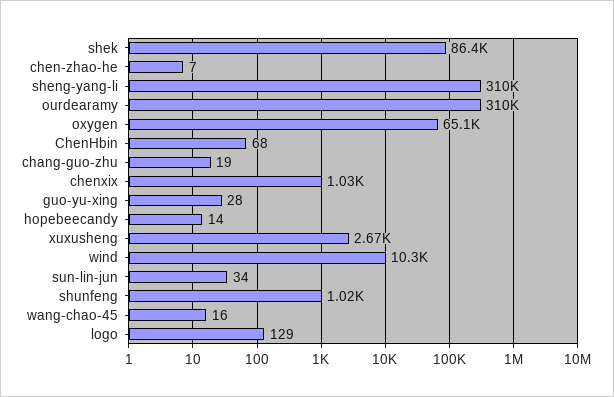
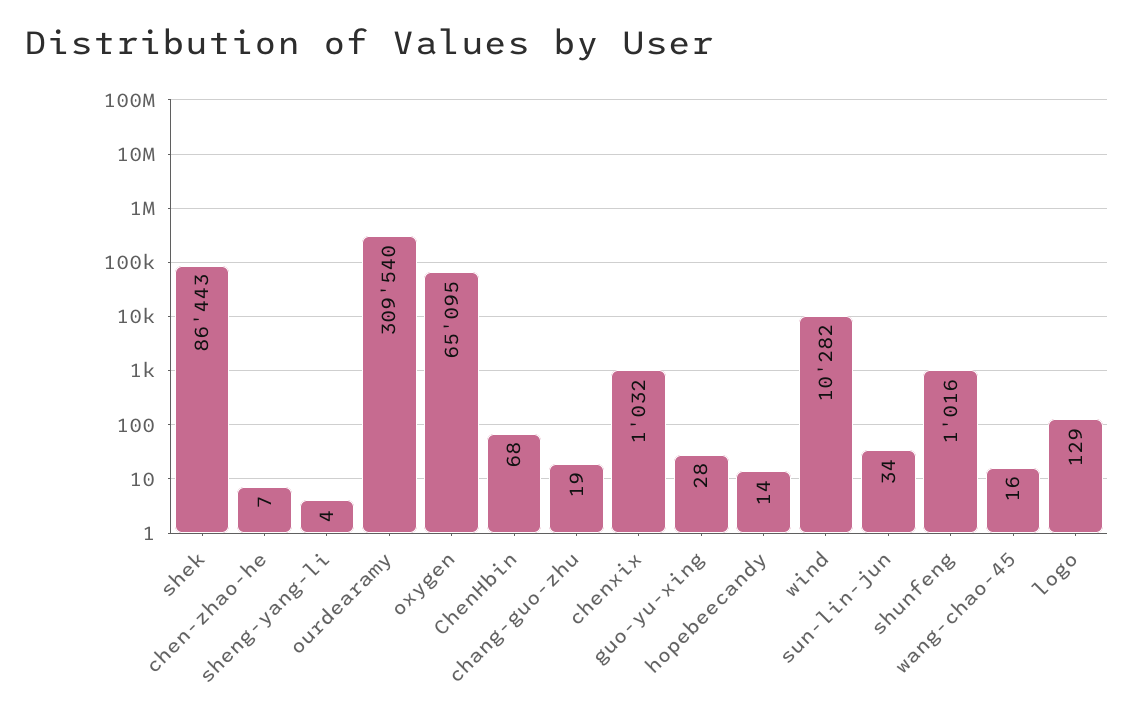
  {
    "shek": 86443,
    "chen-zhao-he": 7,
-   "sheng-yang-li": 310000,
+   "sheng-yang-li": 4,
    "ourdearamy": 309540,
    "oxygen": 65095,
    "ChenHbin": 68,
    "chang-guo-zhu": 19,
    "chenxix": 1032,
    "guo-yu-xing": 28,
    "hopebeecandy": 14,
-   "xuxusheng": 2670,
    "wind": 10282,
    "sun-lin-jun": 34,
    "shunfeng": 1016,
    "wang-chao-45": 16,
    "logo": 129
  }

